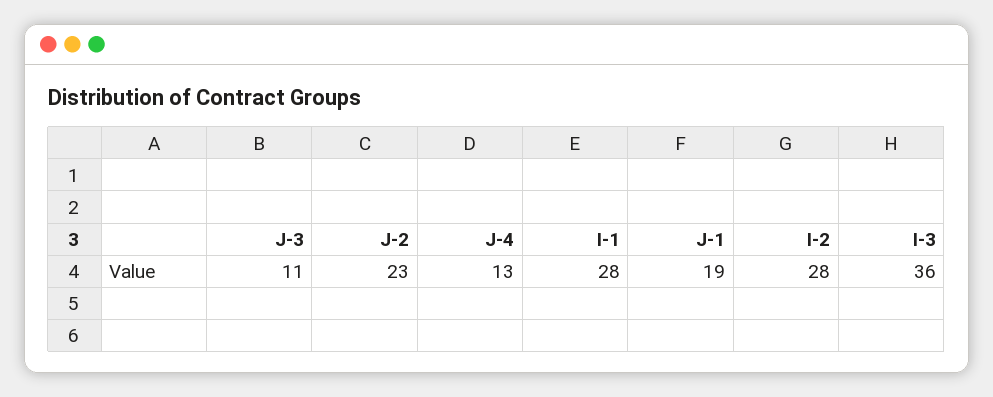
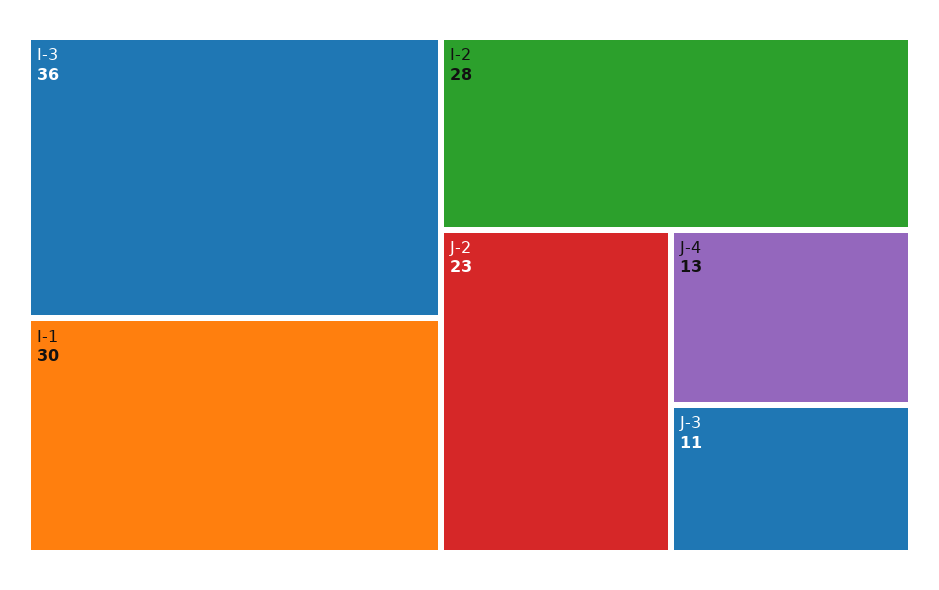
  {
    "J-3": 11,
    "J-2": 23,
    "J-4": 13,
-   "I-1": 28,
+   "I-1": 30,
-   "J-1": 19,
    "I-2": 28,
    "I-3": 36
  }

